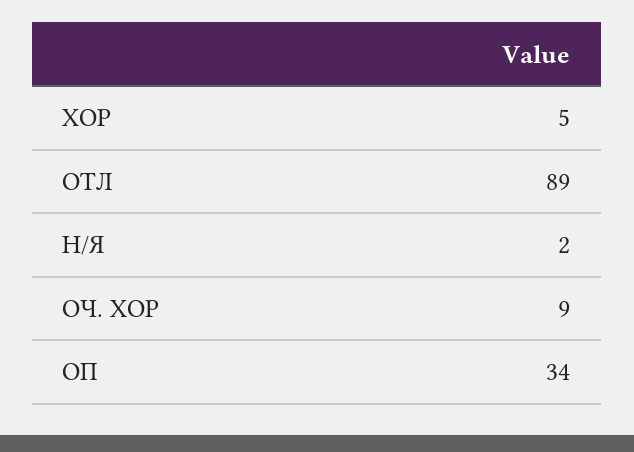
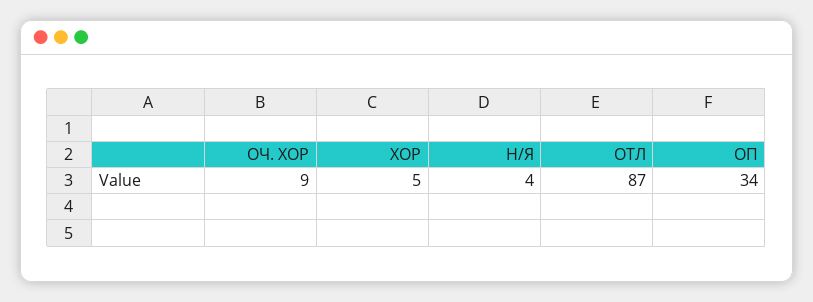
  {
    "ХОР": 5,
-   "ОТЛ": 89,
+   "ОТЛ": 87,
-   "Н/Я": 2,
+   "Н/Я": 4,
    "ОЧ. ХОР": 9,
    "ОП": 34
  }

